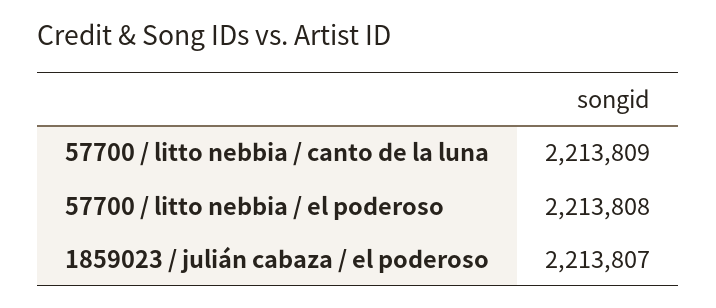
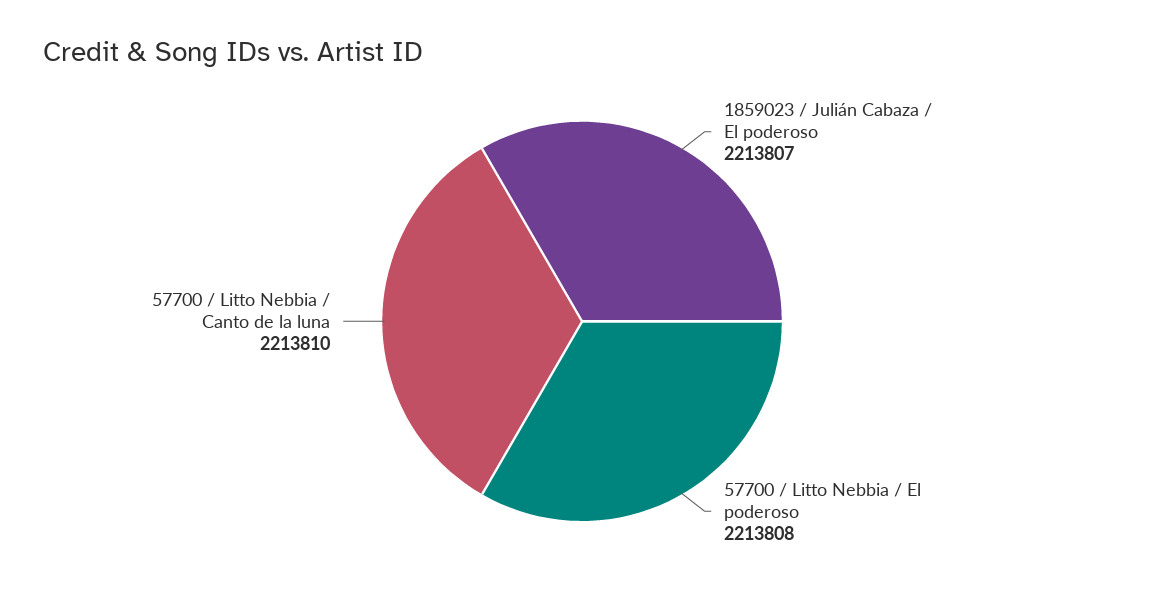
  {
-   "57700 / litto nebbia / canto de la luna": 2213809,
+   "57700 / litto nebbia / canto de la luna": 2213810,
    "57700 / litto nebbia / el poderoso": 2213808,
    "1859023 / julián cabaza / el poderoso": 2213807
  }

